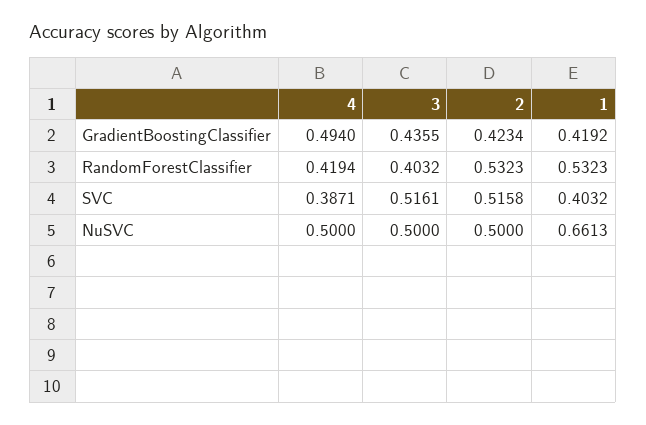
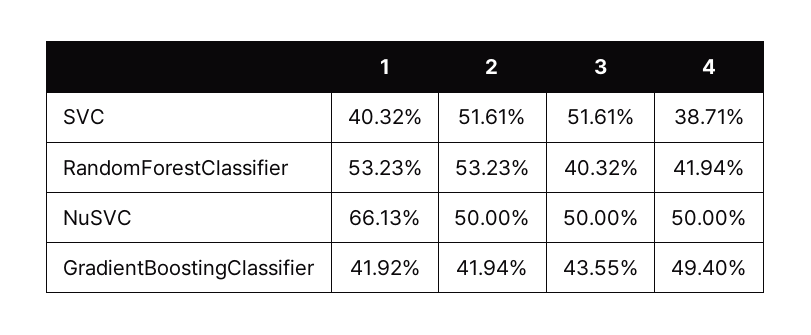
  {
    "4": {
      "GradientBoostingClassifier": 0.494,
      "RandomForestClassifier": 0.4194,
      "SVC": 0.3871,
      "NuSVC": 0.5
    },
    "3": {
      "GradientBoostingClassifier": 0.4355,
      "RandomForestClassifier": 0.4032,
      "SVC": 0.5161,
      "NuSVC": 0.5
    },
    "2": {
-     "GradientBoostingClassifier": 0.4234,
+     "GradientBoostingClassifier": 0.4194,
      "RandomForestClassifier": 0.5323,
-     "SVC": 0.5158,
+     "SVC": 0.5161,
      "NuSVC": 0.5
    },
    "1": {
      "GradientBoostingClassifier": 0.4192,
      "RandomForestClassifier": 0.5323,
      "SVC": 0.4032,
      "NuSVC": 0.6613
    }
  }

